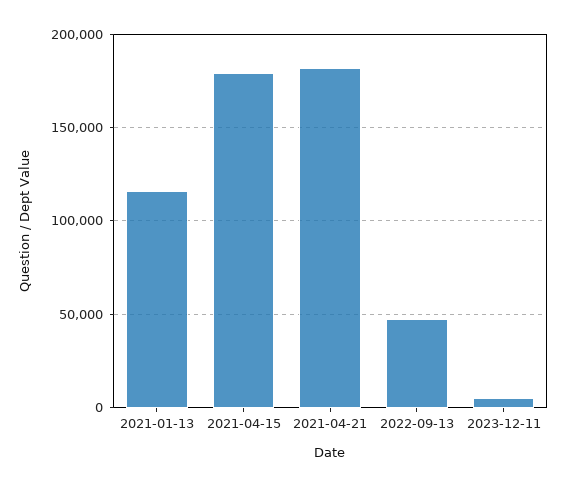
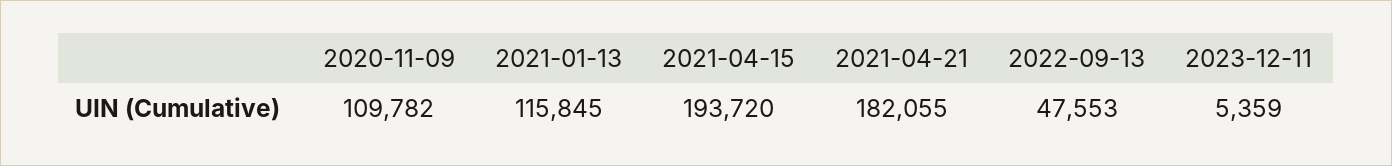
  {
    "2021-01-13": 115845,
-   "2021-04-15": 180000,
+   "2021-04-15": 193720,
    "2021-04-21": 182055,
    "2022-09-13": 47553,
-   "2023-12-11": 5359
+   "2023-12-11": 5359,
+   "2020-11-09": 109782
  }

